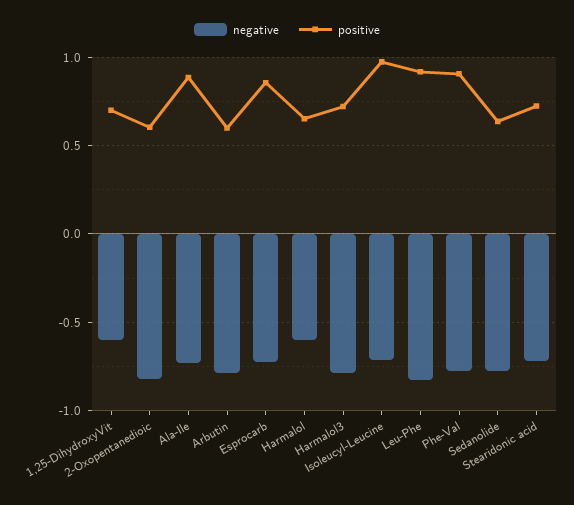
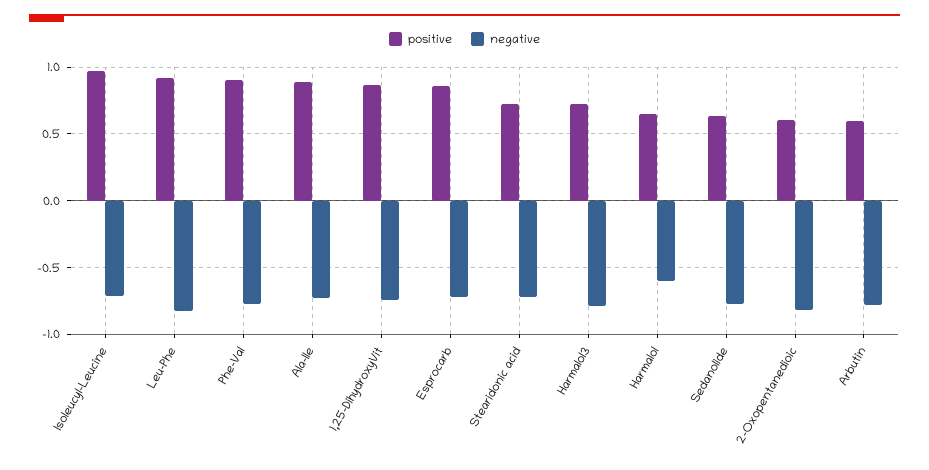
  {
    "negative": {
-     "1,25-DihydroxyVit": -0.6,
+     "1,25-DihydroxyVit": -0.75,
      "2-Oxopentanedioic": -0.8,
      "Ala-Ile": -0.75,
      "Arbutin": -0.8,
      "Esprocarb": -0.7,
      "Harmalol": -0.6,
      "Harmalol3": -0.8,
      "Isoleucyl-Leucine": -0.7,
      "Leu-Phe": -0.85,
      "Phe-Val": -0.75,
      "Sedanolide": -0.8,
      "Stearidonic acid": -0.7
    },
    "positive": {
-     "1,25-DihydroxyVit": 0.7,
+     "1,25-DihydroxyVit": 0.85,
      "2-Oxopentanedioic": 0.6,
      "Ala-Ile": 0.9,
      "Arbutin": 0.6,
      "Esprocarb": 0.85,
      "Harmalol": 0.65,
      "Harmalol3": 0.7,
      "Isoleucyl-Leucine": 0.95,
      "Leu-Phe": 0.9,
      "Phe-Val": 0.9,
      "Sedanolide": 0.65,
      "Stearidonic acid": 0.7
    }
  }

